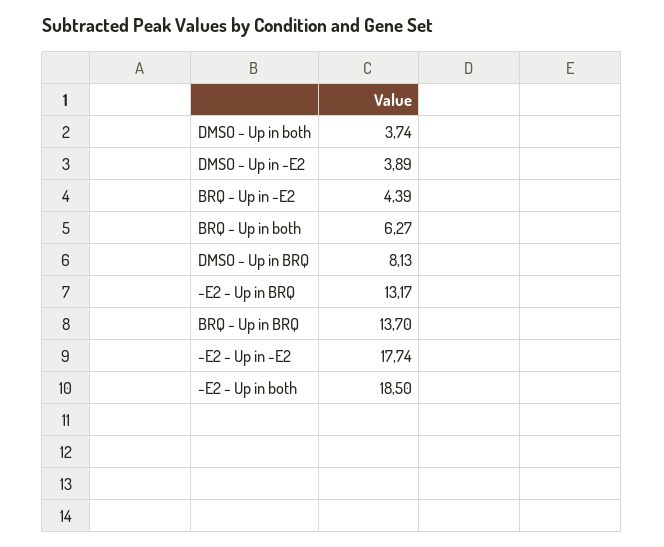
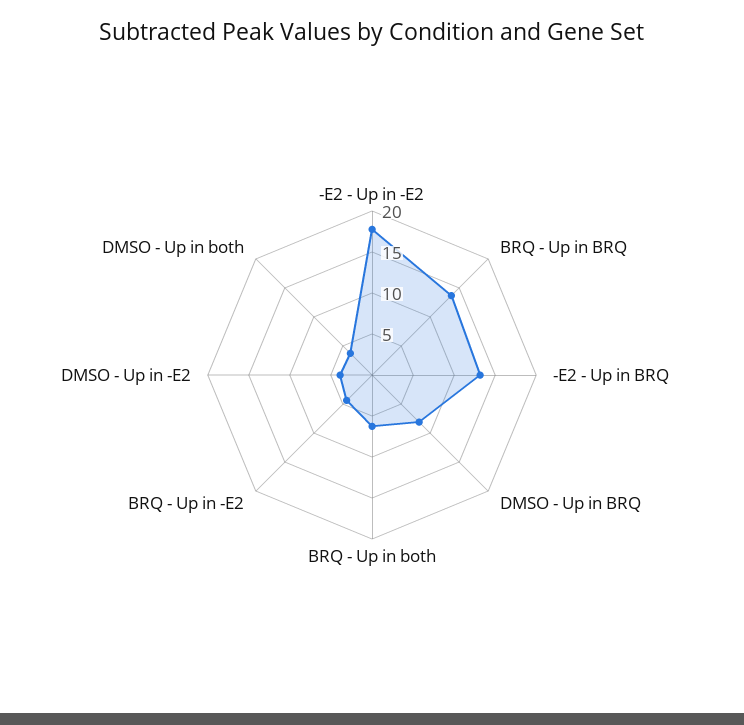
  {
    "DMSO - Up in both": 3.74,
    "DMSO - Up in -E2": 3.89,
    "BRQ - Up in -E2": 4.39,
    "BRQ - Up in both": 6.27,
    "DMSO - Up in BRQ": 8.13,
    "-E2 - Up in BRQ": 13.17,
    "BRQ - Up in BRQ": 13.7,
-   "-E2 - Up in -E2": 17.74,
+   "-E2 - Up in -E2": 17.74
-   "-E2 - Up in both": 18.5
  }

